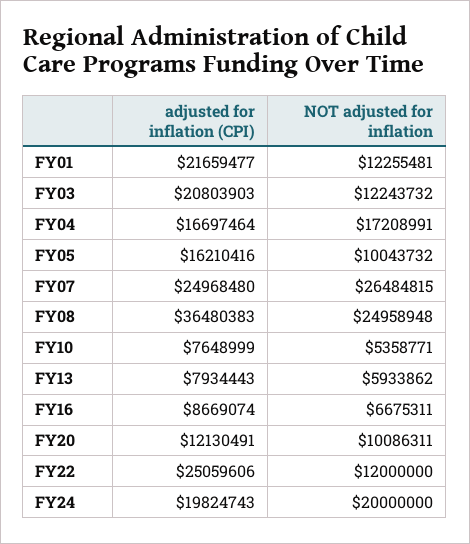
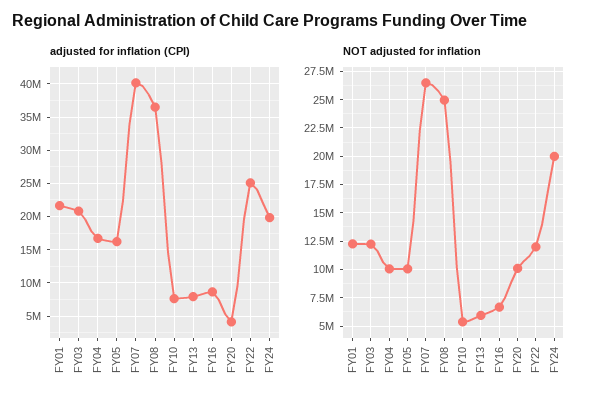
  {
    "adjusted for inflation (CPI)": {
      "FY01": 21659477,
      "FY03": 20803903,
      "FY04": 16697464,
      "FY05": 16210416,
-     "FY07": 24968480,
+     "FY07": 40000000,
      "FY08": 36480383,
      "FY10": 7648999,
      "FY13": 7934443,
      "FY16": 8669074,
-     "FY20": 12130491,
+     "FY20": 4000000,
      "FY22": 25059606,
      "FY24": 19824743
    },
    "NOT adjusted for inflation": {
      "FY01": 12255481,
      "FY03": 12243732,
-     "FY04": 17208991,
+     "FY04": 10000000,
      "FY05": 10043732,
      "FY07": 26484815,
      "FY08": 24958948,
      "FY10": 5358771,
      "FY13": 5933862,
      "FY16": 6675311,
      "FY20": 10086311,
      "FY22": 12000000,
      "FY24": 20000000
    }
  }

